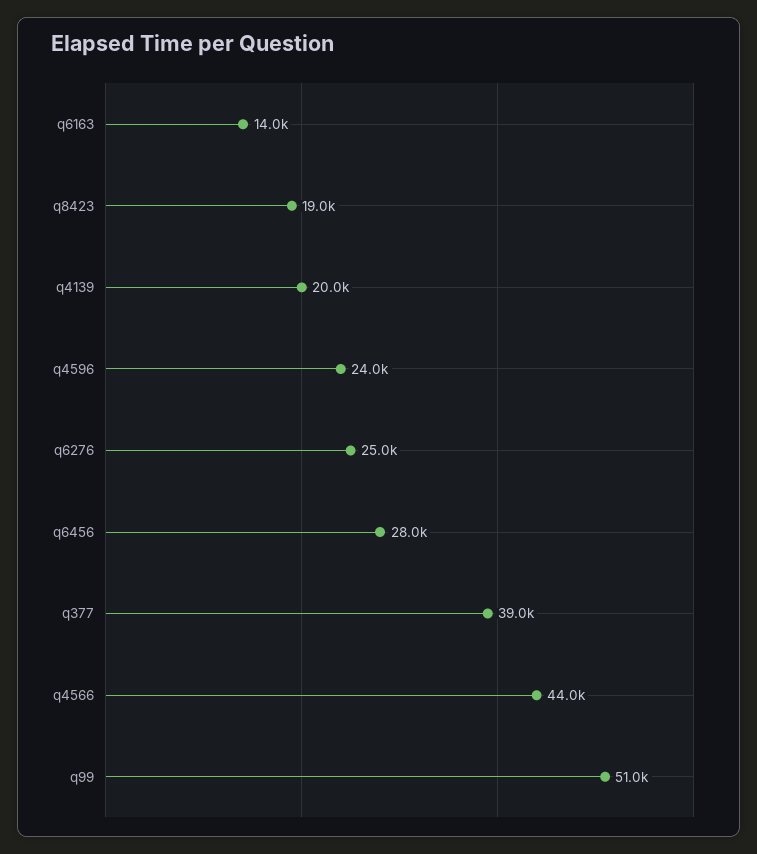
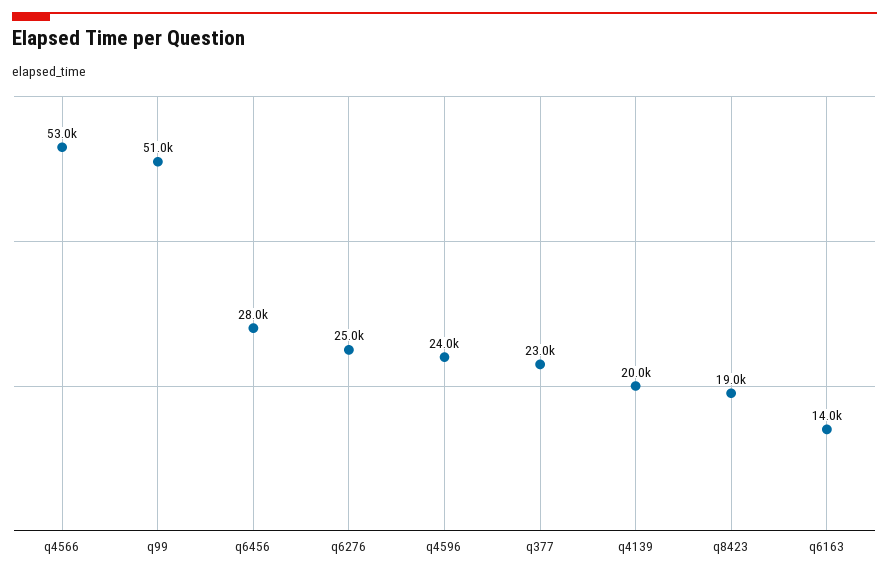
  {
    "q6163": 14000,
    "q8423": 19000,
    "q4139": 20000,
    "q4596": 24000,
    "q6276": 25000,
    "q6456": 28000,
-   "q377": 39000,
+   "q377": 23000,
-   "q4566": 44000,
+   "q4566": 53000,
    "q99": 51000
  }

